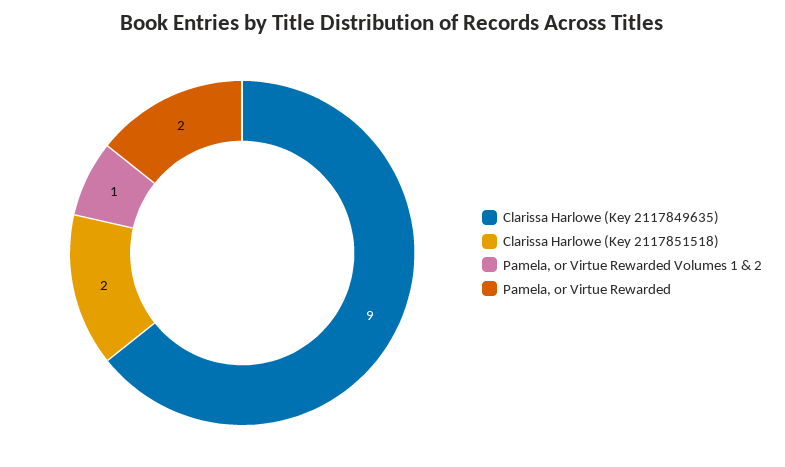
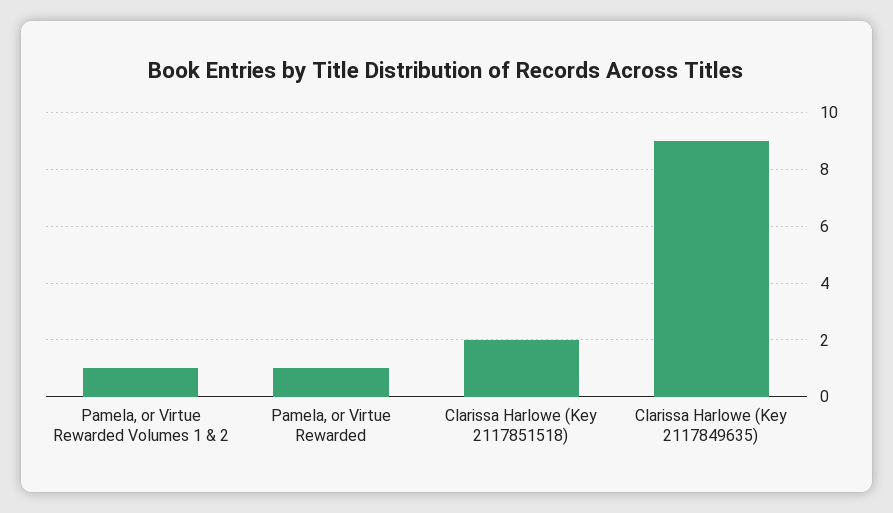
  {
    "Clarissa Harlowe (Key 2117849635)": 9,
    "Clarissa Harlowe (Key 2117851518)": 2,
    "Pamela, or Virtue Rewarded Volumes 1 & 2": 1,
-   "Pamela, or Virtue Rewarded": 2
+   "Pamela, or Virtue Rewarded": 1
  }

